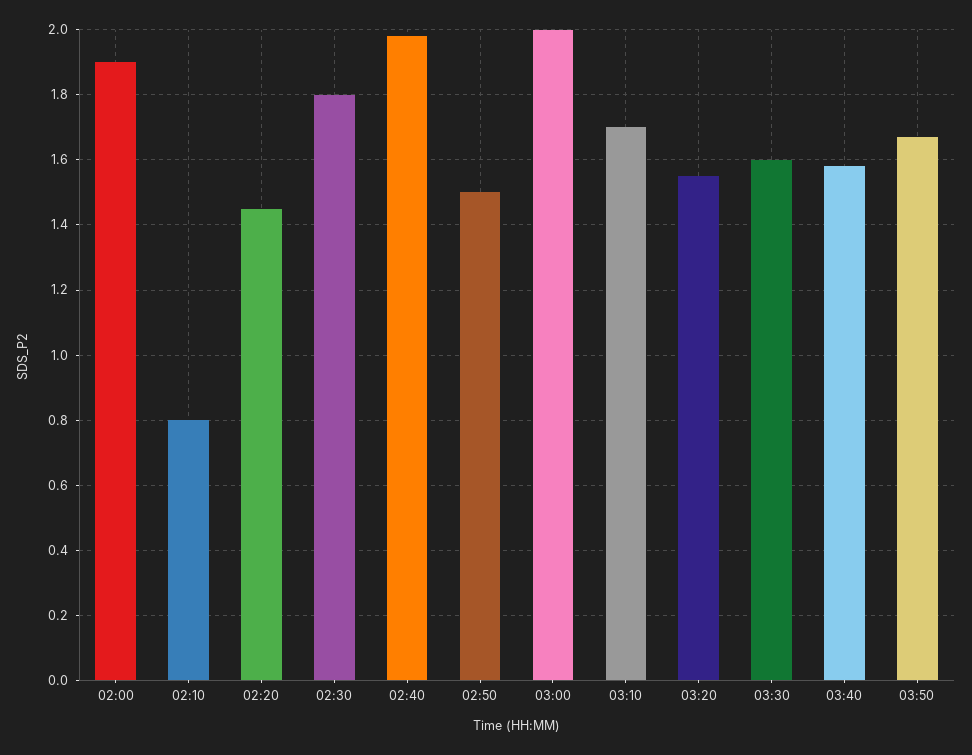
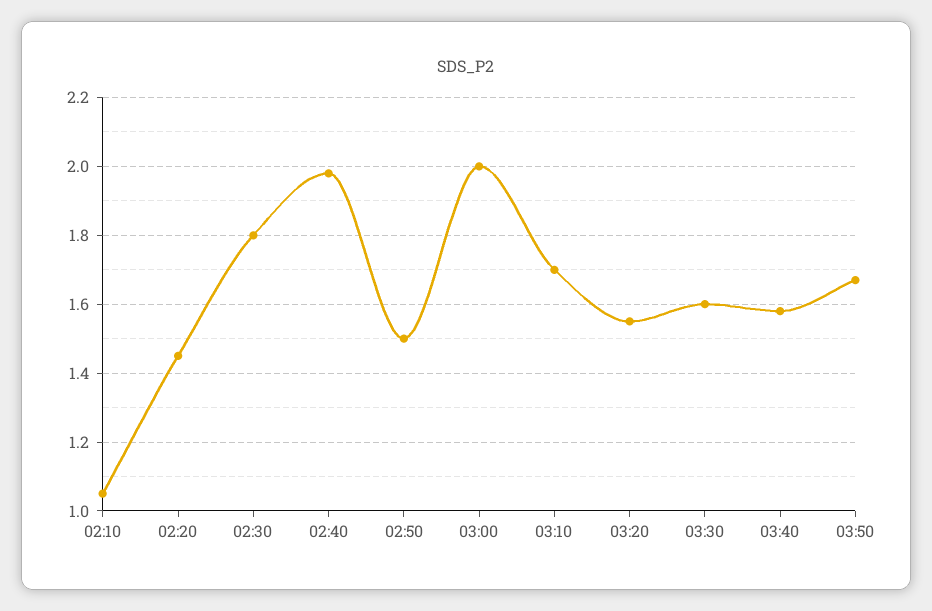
  {
-   "02:00": 1.9,
-   "02:10": 0.8,
+   "02:10": 1.05,
    "02:20": 1.45,
    "02:30": 1.8,
    "02:40": 2,
    "02:50": 1.5,
    "03:00": 2,
    "03:10": 1.7,
    "03:20": 1.55,
    "03:30": 1.6,
    "03:40": 1.6,
    "03:50": 1.65
  }

